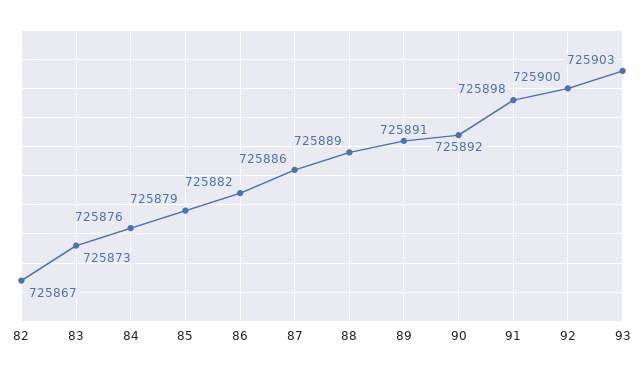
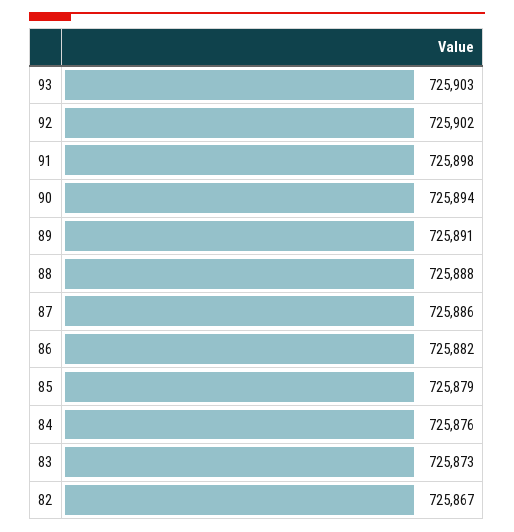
  {
    "82": 725867,
    "83": 725873,
    "84": 725876,
    "85": 725879,
    "86": 725882,
    "87": 725886,
-   "88": 725889,
+   "88": 725888,
    "89": 725891,
-   "90": 725892,
+   "90": 725894,
    "91": 725898,
-   "92": 725900,
+   "92": 725902,
    "93": 725903
  }

